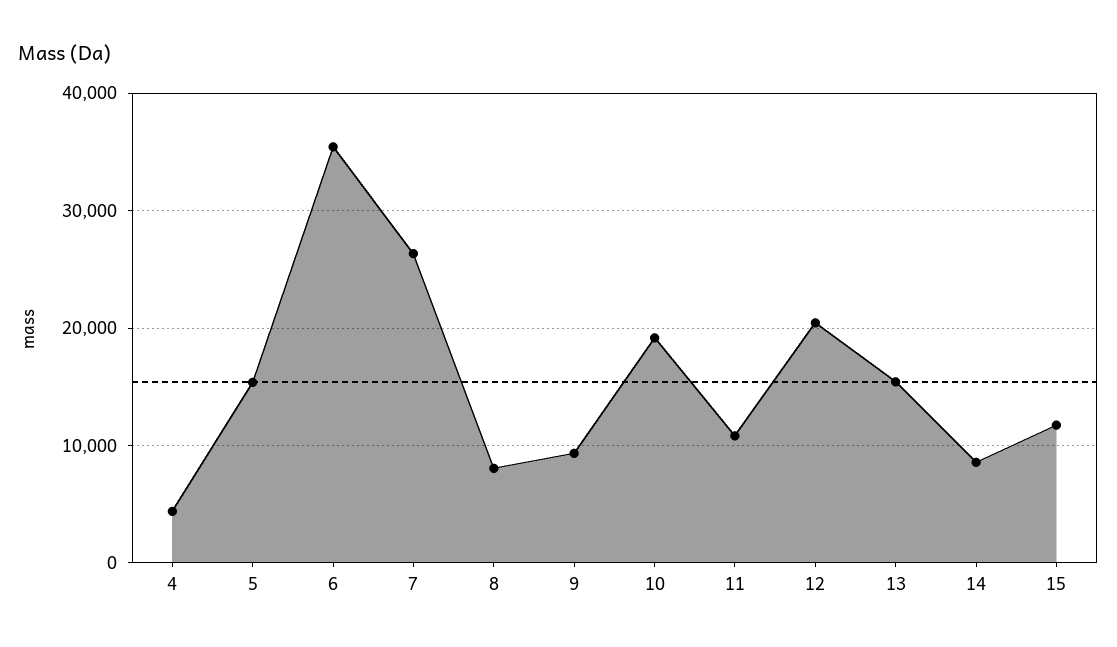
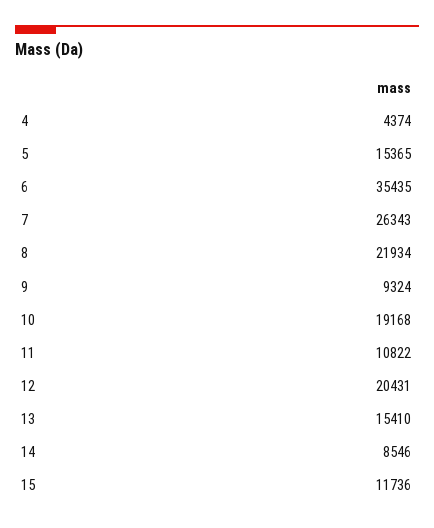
  {
    "4": 4374,
    "5": 15365,
    "6": 35435,
    "7": 26343,
-   "8": 8000,
+   "8": 21934,
    "9": 9324,
    "10": 19168,
    "11": 10822,
    "12": 20431,
    "13": 15410,
    "14": 8546,
    "15": 11736
  }

